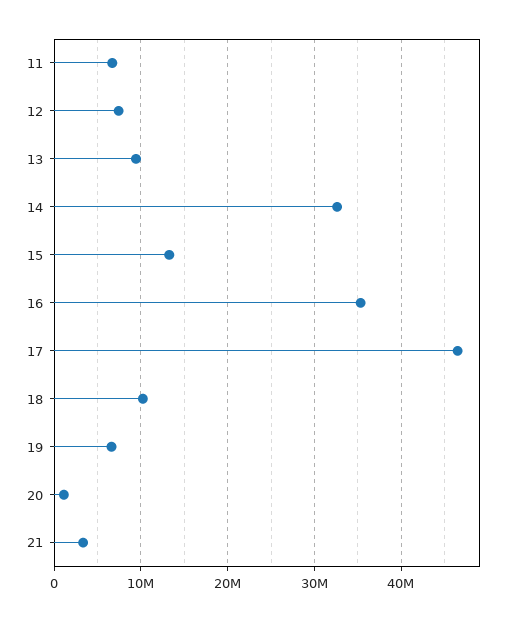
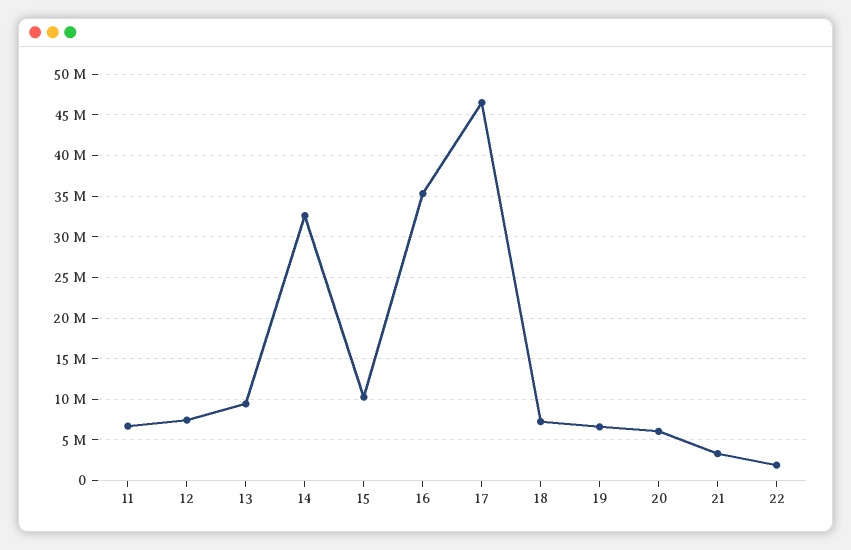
  {
    "11": 7000000,
    "12": 7000000,
    "13": 9000000,
    "14": 33000000,
-   "15": 13000000,
+   "15": 10000000,
    "16": 35000000,
    "17": 46000000,
-   "18": 10000000,
+   "18": 7000000,
    "19": 7000000,
-   "20": 1000000,
+   "20": 6000000,
-   "21": 3000000
+   "21": 3000000,
+   "22": 2000000
  }

